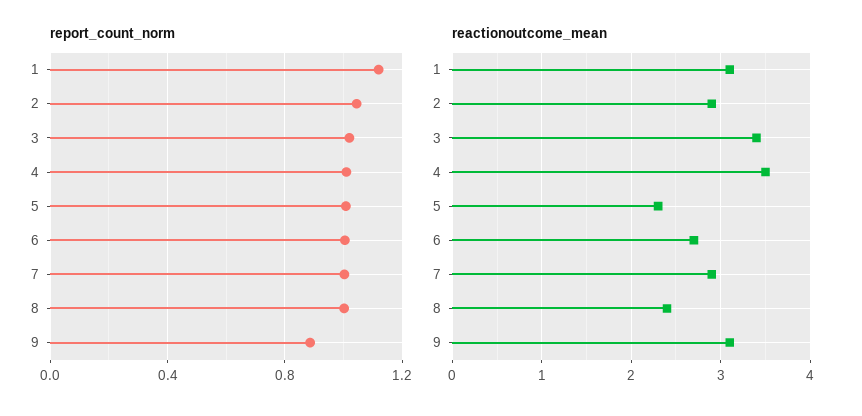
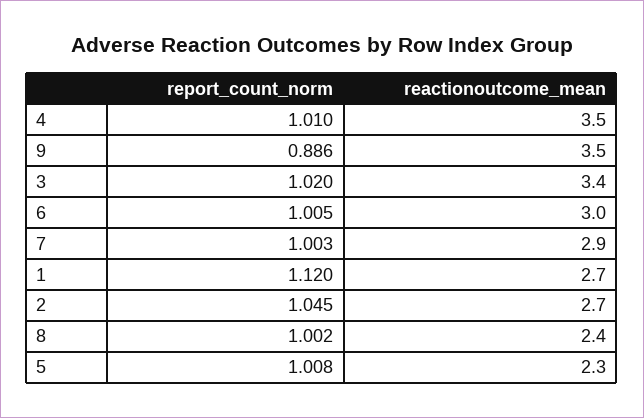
  {
    "report_count_norm": {
      "1": 1.12,
      "2": 1.045,
      "3": 1.02,
      "4": 1.01,
      "5": 1.008,
      "6": 1.005,
      "7": 1.003,
      "8": 1.002,
      "9": 0.886
    },
    "reactionoutcome_mean": {
-     "1": 3.1,
+     "1": 2.7,
-     "2": 2.9,
+     "2": 2.7,
      "3": 3.4,
      "4": 3.5,
      "5": 2.3,
-     "6": 2.7,
+     "6": 3,
      "7": 2.9,
      "8": 2.4,
-     "9": 3.1
+     "9": 3.5
    }
  }

